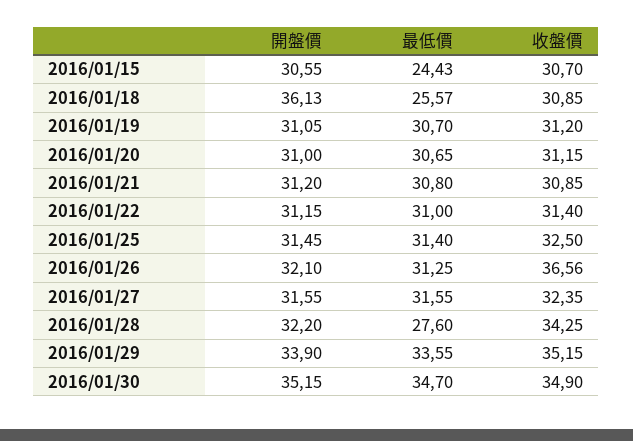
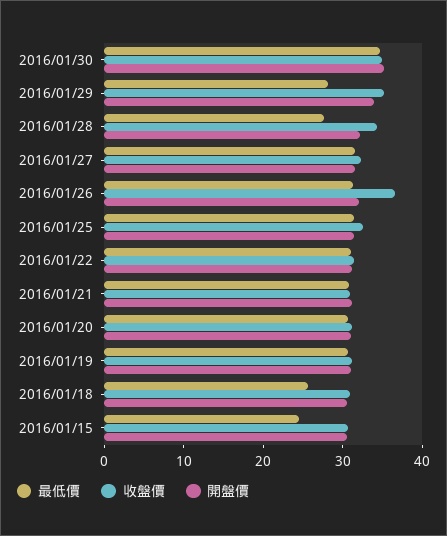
  {
    "開盤價": {
      "2016/01/15": 30.55,
-     "2016/01/18": 36.13,
+     "2016/01/18": 30,
      "2016/01/19": 31.05,
      "2016/01/20": 31,
      "2016/01/21": 31.2,
      "2016/01/22": 31.15,
      "2016/01/25": 31.45,
      "2016/01/26": 32.1,
      "2016/01/27": 31.55,
      "2016/01/28": 32.2,
      "2016/01/29": 33.9,
      "2016/01/30": 35.15
    },
    "最低價": {
      "2016/01/15": 24.43,
      "2016/01/18": 25.57,
      "2016/01/19": 30.7,
      "2016/01/20": 30.65,
      "2016/01/21": 30.8,
      "2016/01/22": 31,
      "2016/01/25": 31.4,
      "2016/01/26": 31.25,
      "2016/01/27": 31.55,
      "2016/01/28": 27.6,
-     "2016/01/29": 33.55,
+     "2016/01/29": 28,
      "2016/01/30": 34.7
    },
    "收盤價": {
      "2016/01/15": 30.7,
      "2016/01/18": 30.85,
      "2016/01/19": 31.2,
      "2016/01/20": 31.15,
      "2016/01/21": 30.85,
      "2016/01/22": 31.4,
      "2016/01/25": 32.5,
      "2016/01/26": 36.56,
      "2016/01/27": 32.35,
      "2016/01/28": 34.25,
      "2016/01/29": 35.15,
      "2016/01/30": 34.9
    }
  }

